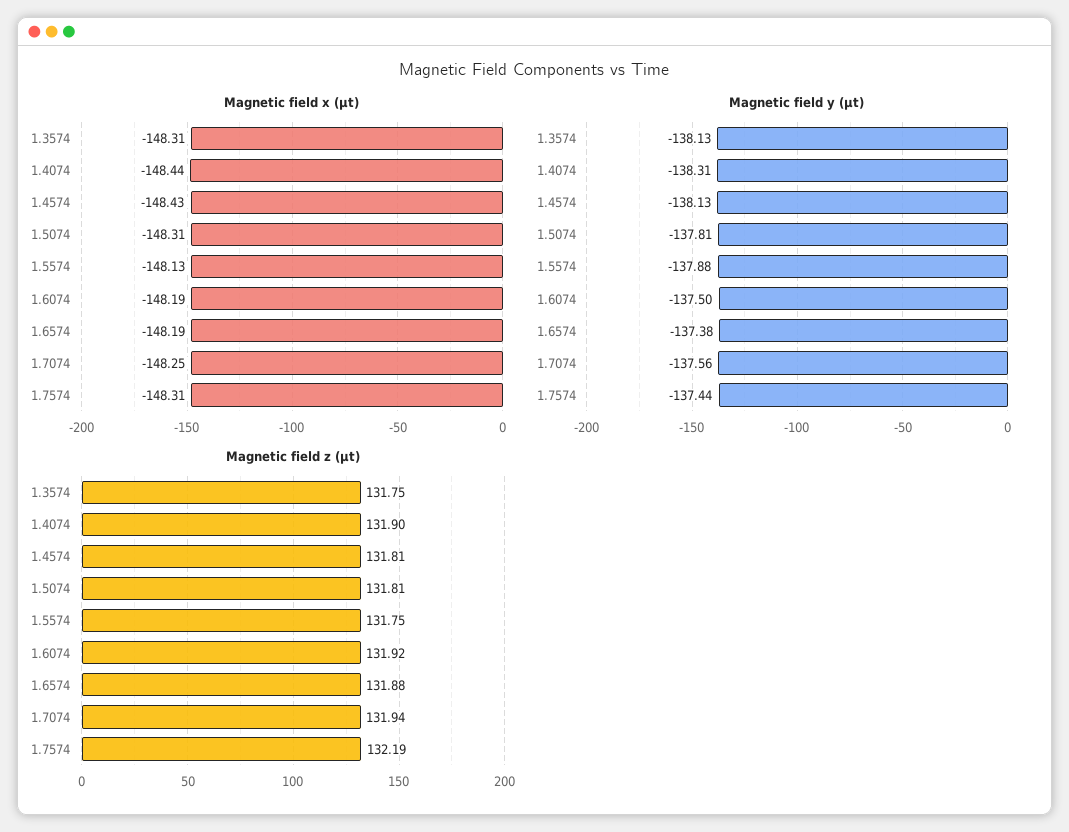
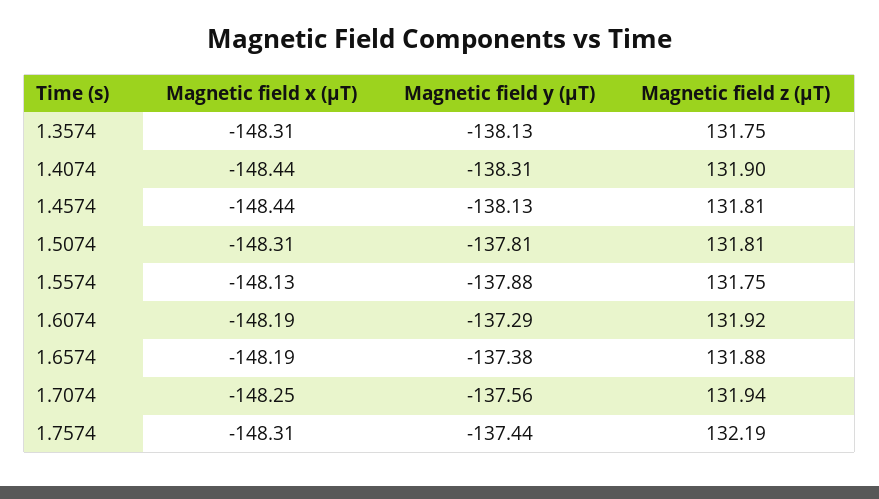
  {
    "Magnetic field x (µt)": {
      "1.3574": -148.31,
      "1.4074": -148.44,
-     "1.4574": -148.43,
+     "1.4574": -148.44,
      "1.5074": -148.31,
      "1.5574": -148.13,
      "1.6074": -148.19,
      "1.6574": -148.19,
      "1.7074": -148.25,
      "1.7574": -148.31
    },
    "Magnetic field y (µt)": {
      "1.3574": -138.13,
      "1.4074": -138.31,
      "1.4574": -138.13,
      "1.5074": -137.81,
      "1.5574": -137.88,
-     "1.6074": -137.5,
+     "1.6074": -137.29,
      "1.6574": -137.38,
      "1.7074": -137.56,
      "1.7574": -137.44
    },
    "Magnetic field z (µt)": {
      "1.3574": 131.75,
      "1.4074": 131.9,
      "1.4574": 131.81,
      "1.5074": 131.81,
      "1.5574": 131.75,
      "1.6074": 131.92,
      "1.6574": 131.88,
      "1.7074": 131.94,
      "1.7574": 132.19
    }
  }

